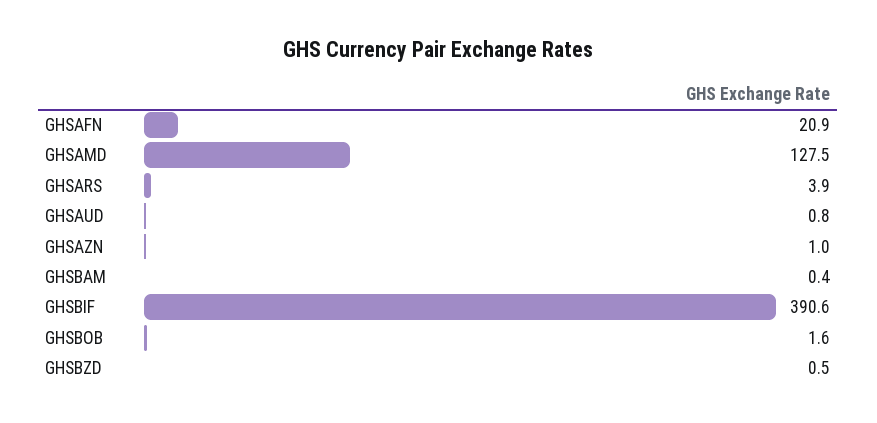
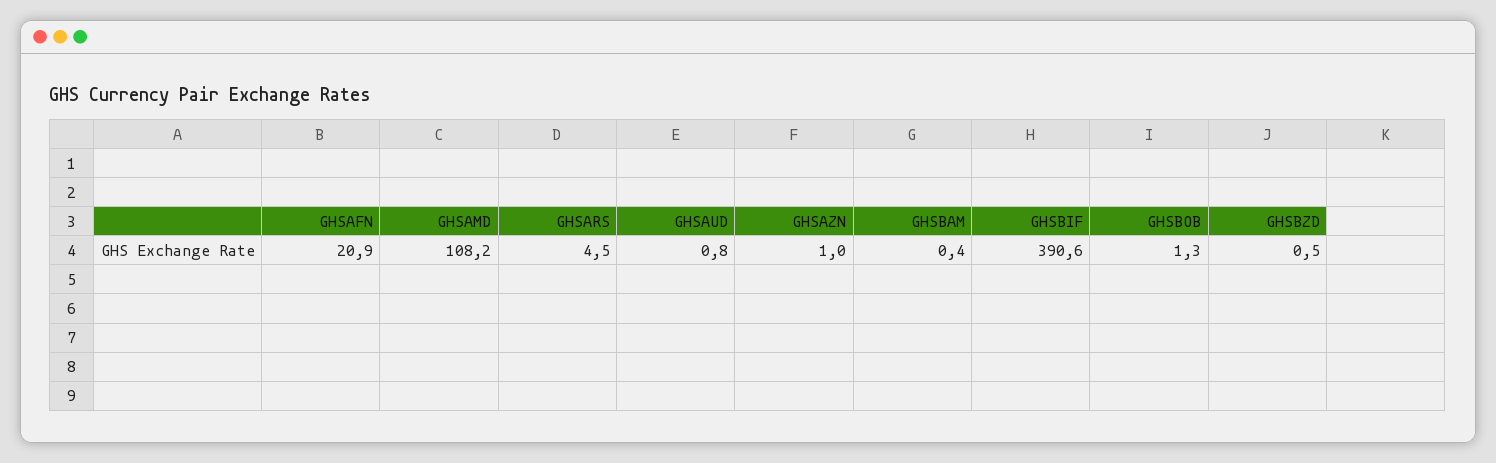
  {
    "GHSAFN": 20.9,
-   "GHSAMD": 127.5,
+   "GHSAMD": 108.2,
-   "GHSARS": 3.9,
+   "GHSARS": 4.5,
    "GHSAUD": 0.8,
    "GHSAZN": 1,
    "GHSBAM": 0.4,
    "GHSBIF": 390.6,
-   "GHSBOB": 1.6,
+   "GHSBOB": 1.3,
    "GHSBZD": 0.5
  }

